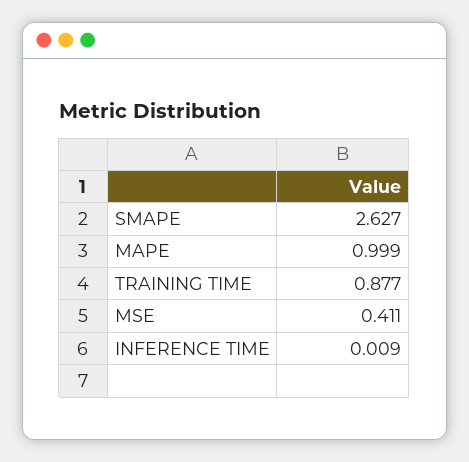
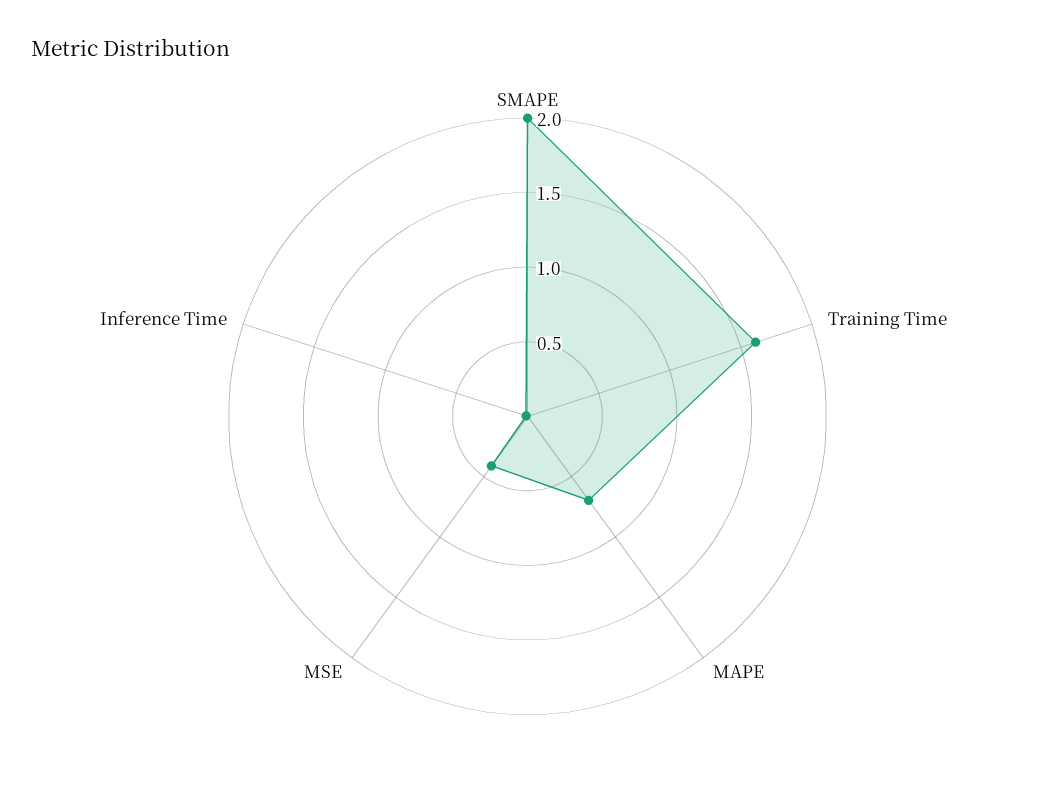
  {
-   "SMAPE": 2.627,
+   "SMAPE": 2,
-   "MAPE": 0.999,
+   "MAPE": 0.7,
-   "TRAINING TIME": 0.877,
+   "TRAINING TIME": 1.6,
    "MSE": 0.411,
    "INFERENCE TIME": 0.009
  }

